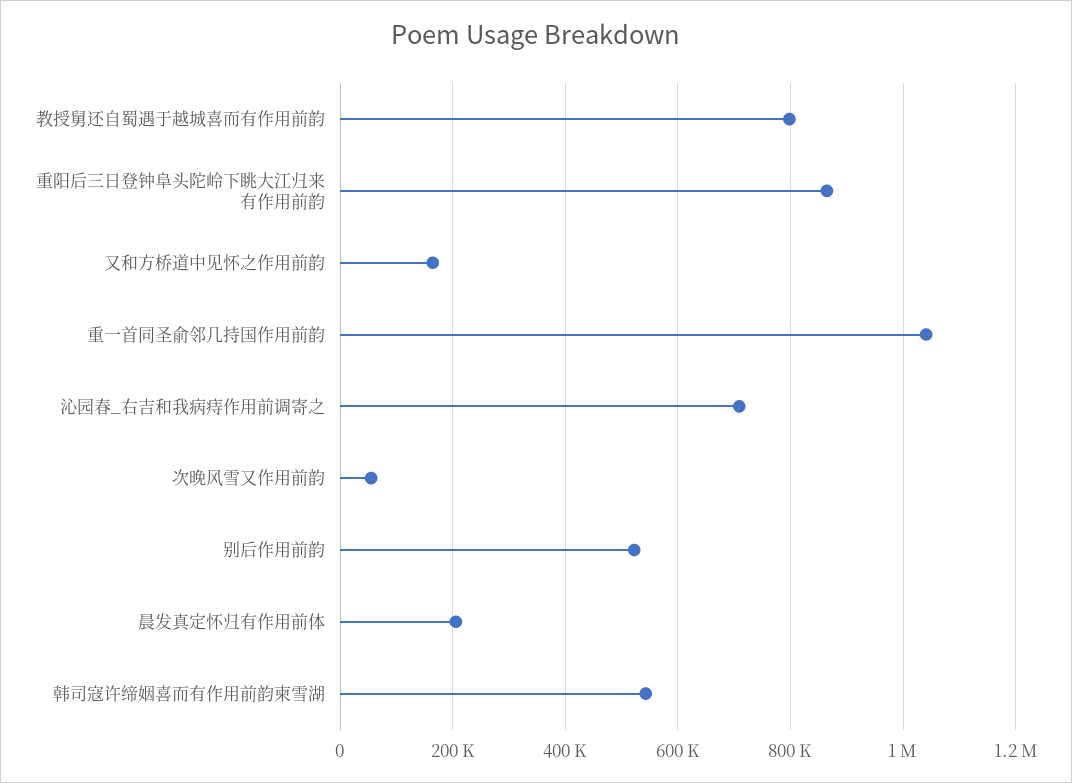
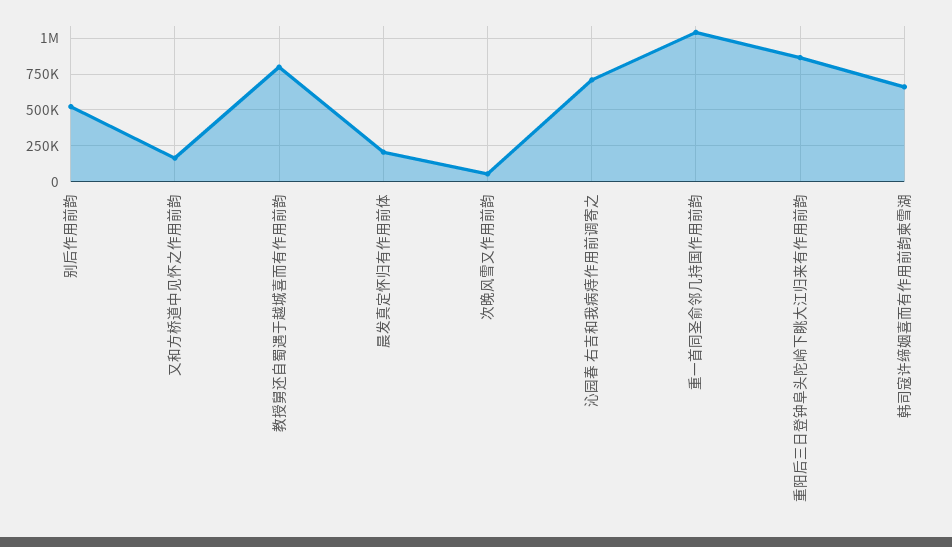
  {
    "教授舅还自蜀遇于越城喜而有作用前韵": 800000,
    "重阳后三日登钟阜头陀岭下眺大江归来有作用前韵": 860000,
    "又和方桥道中见怀之作用前韵": 160000,
    "重一首同圣俞邻几持国作用前韵": 1040000,
    "沁园春_右吉和我病痔作用前调寄之": 700000,
    "次晚风雪又作用前韵": 60000,
    "别后作用前韵": 520000,
    "晨发真定怀归有作用前体": 200000,
-   "韩司寇许缔姻喜而有作用前韵柬雪湖": 540000
+   "韩司寇许缔姻喜而有作用前韵柬雪湖": 650000
  }

